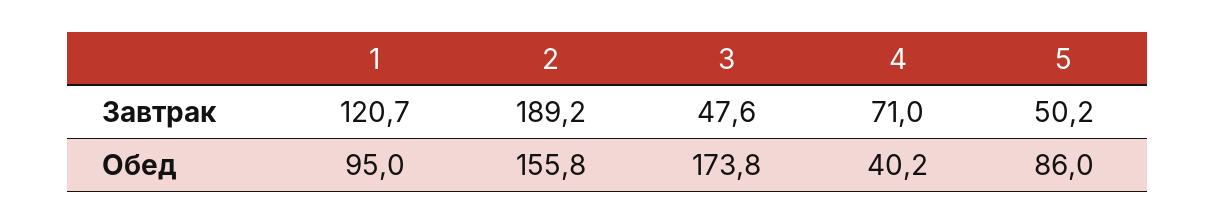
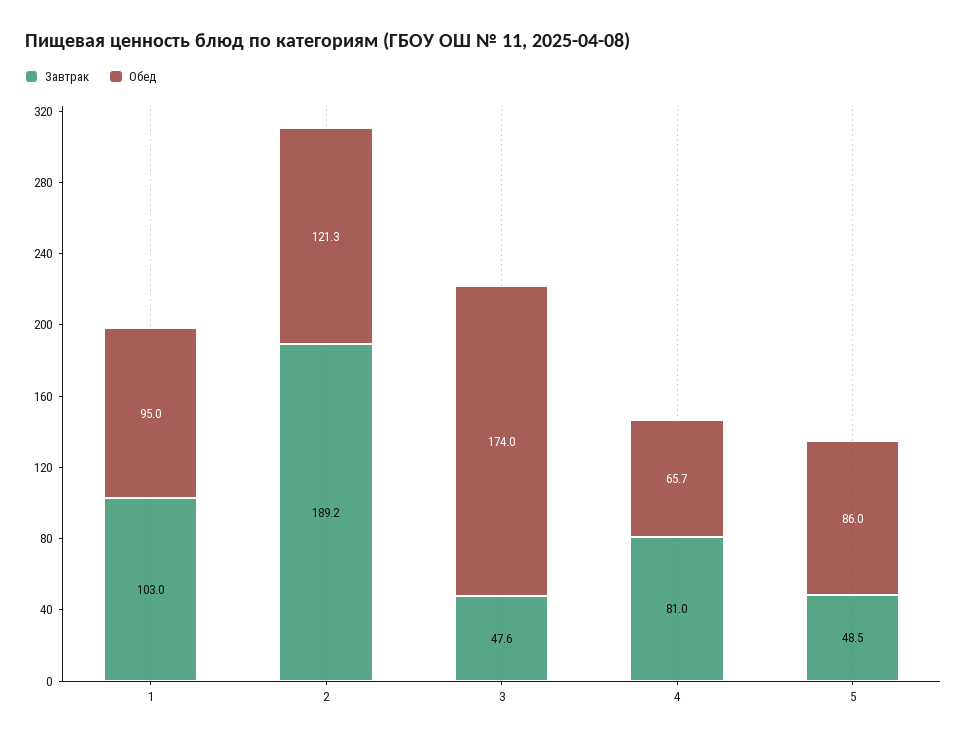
  {
    "Завтрак": {
-     "1": 120.7,
+     "1": 103,
      "2": 189.2,
      "3": 47.6,
-     "4": 71,
+     "4": 81,
-     "5": 50.2
+     "5": 48.5
    },
    "Обед": {
      "1": 95,
-     "2": 155.8,
+     "2": 121.3,
-     "3": 173.8,
+     "3": 174,
-     "4": 40.2,
+     "4": 65.7,
      "5": 86
    }
  }

